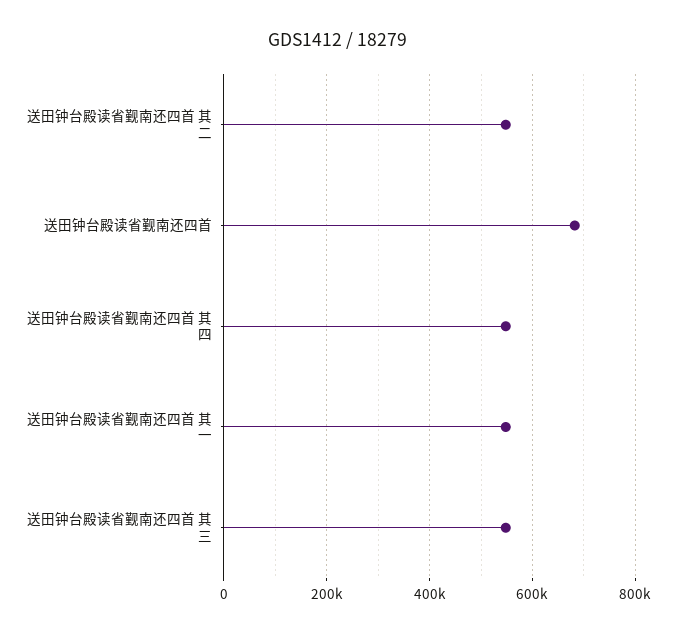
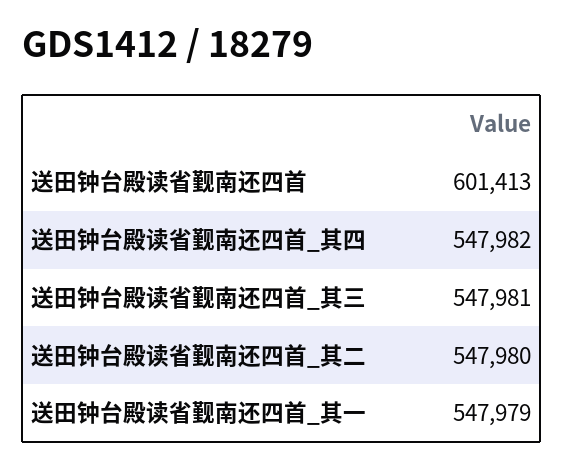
  {
    "送田钟台殿读省觐南还四首 其二": 547980,
-   "送田钟台殿读省觐南还四首": 680000,
+   "送田钟台殿读省觐南还四首": 601413,
    "送田钟台殿读省觐南还四首 其四": 547982,
    "送田钟台殿读省觐南还四首 其一": 547979,
    "送田钟台殿读省觐南还四首 其三": 547981
  }

